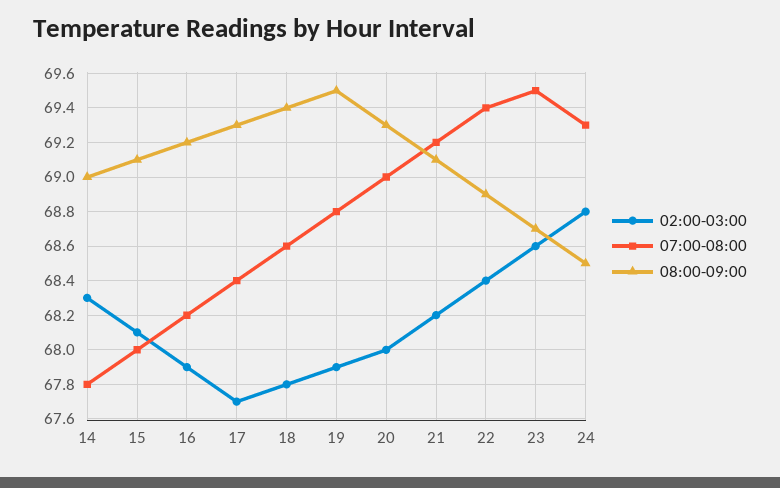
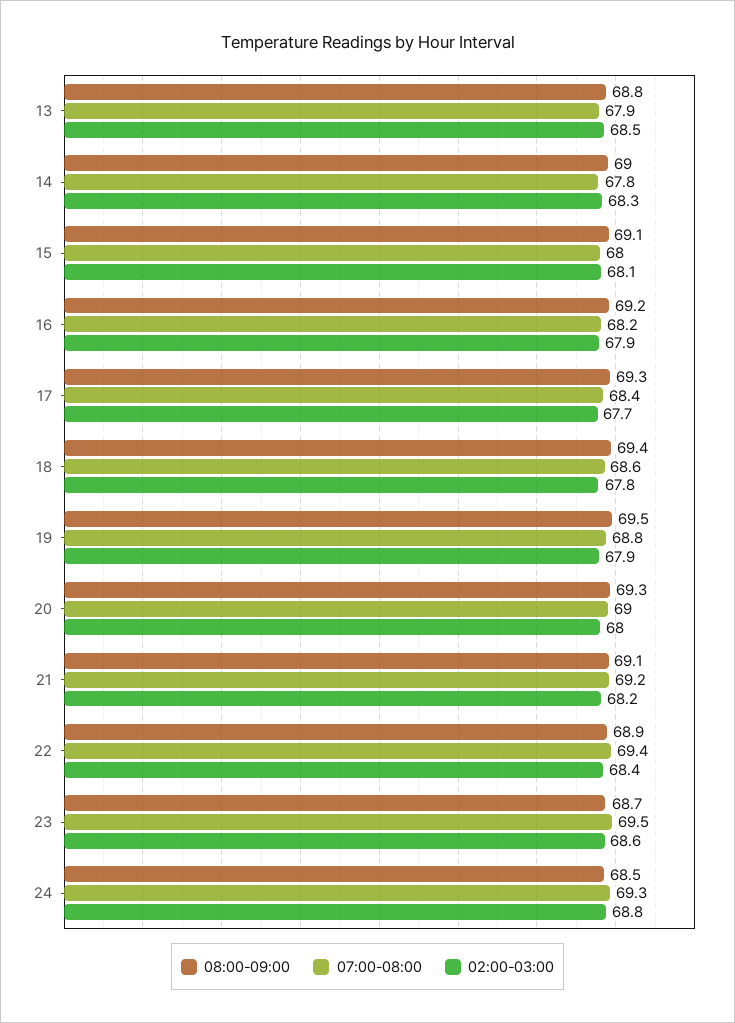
  {
    "02:00-03:00": {
      "14": 68.3,
      "15": 68.1,
      "16": 67.9,
      "17": 67.7,
      "18": 67.8,
      "19": 67.9,
      "20": 68,
      "21": 68.2,
      "22": 68.4,
      "23": 68.6,
-     "24": 68.8
+     "24": 68.8,
+     "13": 68.5
    },
    "07:00-08:00": {
      "14": 67.8,
      "15": 68,
      "16": 68.2,
      "17": 68.4,
      "18": 68.6,
      "19": 68.8,
      "20": 69,
      "21": 69.2,
      "22": 69.4,
      "23": 69.5,
-     "24": 69.3
+     "24": 69.3,
+     "13": 67.9
    },
    "08:00-09:00": {
      "14": 69,
      "15": 69.1,
      "16": 69.2,
      "17": 69.3,
      "18": 69.4,
      "19": 69.5,
      "20": 69.3,
      "21": 69.1,
      "22": 68.9,
      "23": 68.7,
-     "24": 68.5
+     "24": 68.5,
+     "13": 68.8
    }
  }

